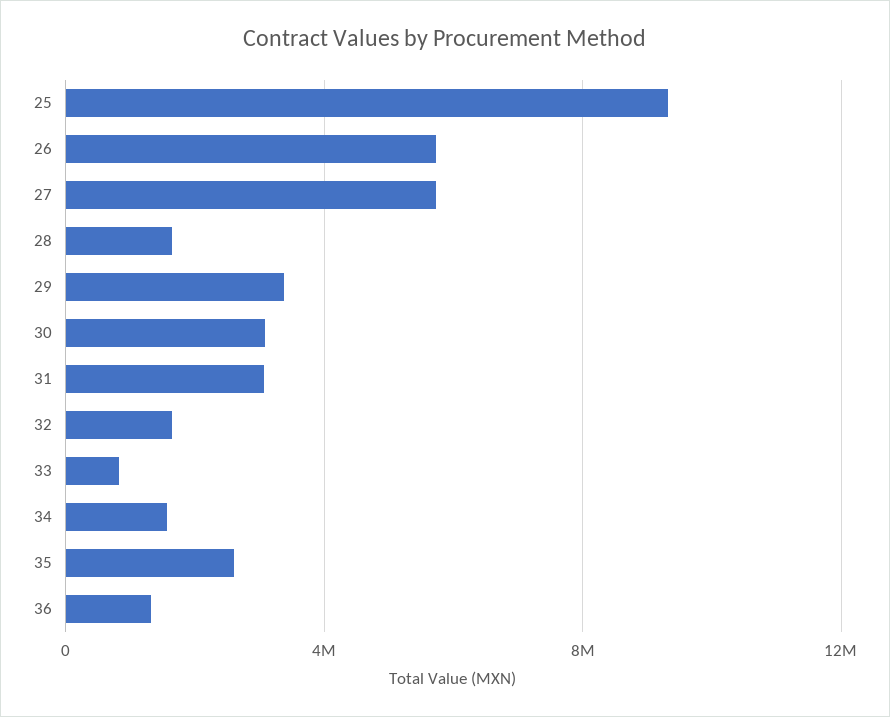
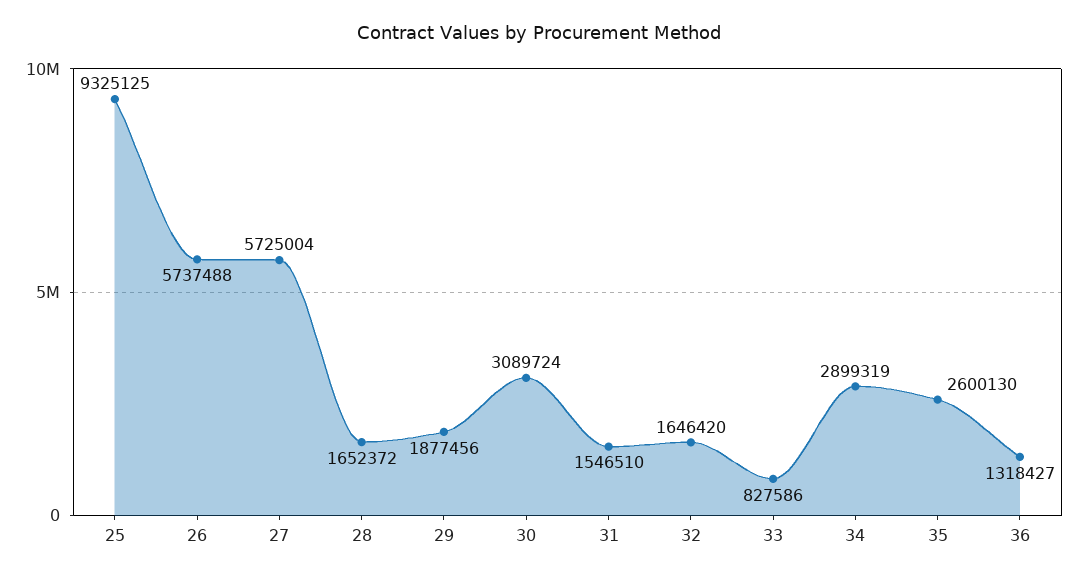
  {
    "25": 9325125,
    "26": 5737488,
    "27": 5725004,
    "28": 1652372,
-   "29": 3500000,
+   "29": 1877456,
    "30": 3089724,
-   "31": 3000000,
+   "31": 1546510,
    "32": 1646420,
    "33": 827586,
-   "34": 1500000,
+   "34": 2899319,
    "35": 2600130,
    "36": 1318427
  }

